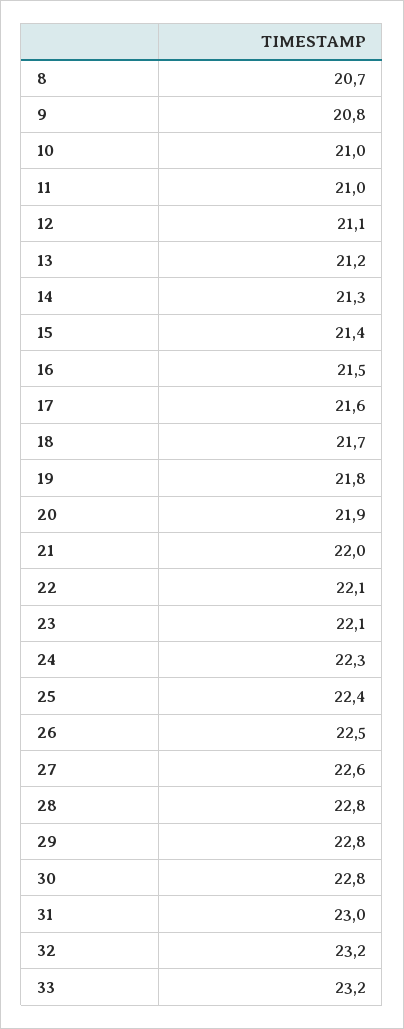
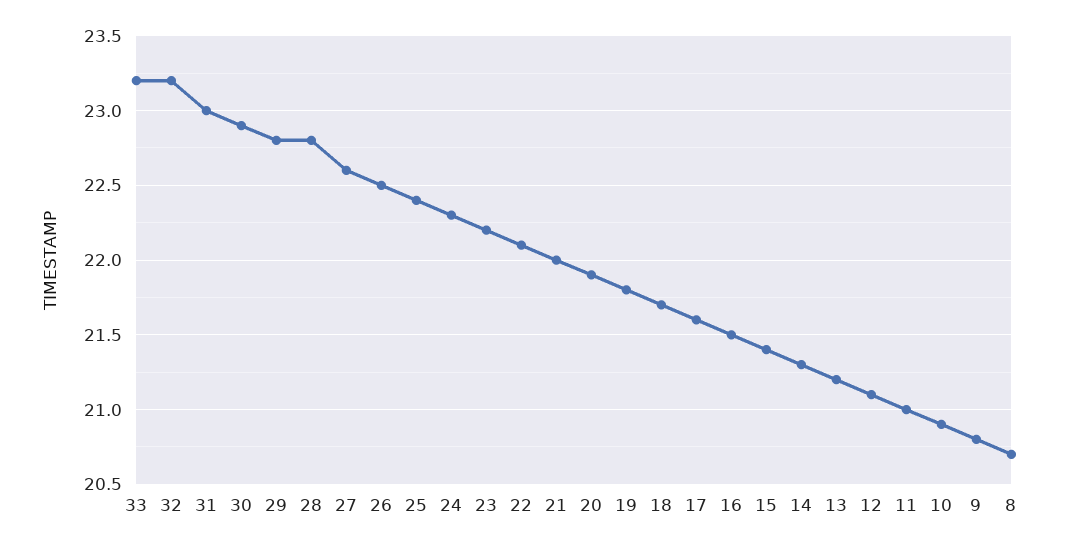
  {
    "8": 20.7,
    "9": 20.8,
-   "10": 21,
+   "10": 20.9,
    "11": 21,
    "12": 21.1,
    "13": 21.2,
    "14": 21.3,
    "15": 21.4,
    "16": 21.5,
    "17": 21.6,
    "18": 21.7,
    "19": 21.8,
    "20": 21.9,
    "21": 22,
    "22": 22.1,
-   "23": 22.1,
+   "23": 22.2,
    "24": 22.3,
    "25": 22.4,
    "26": 22.5,
    "27": 22.6,
    "28": 22.8,
    "29": 22.8,
-   "30": 22.8,
+   "30": 22.9,
    "31": 23,
    "32": 23.2,
    "33": 23.2
  }

